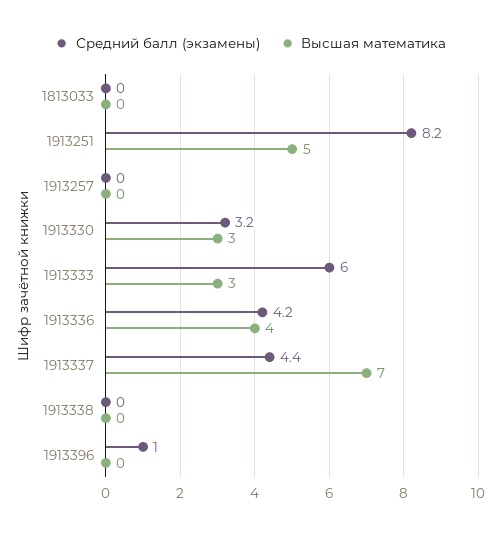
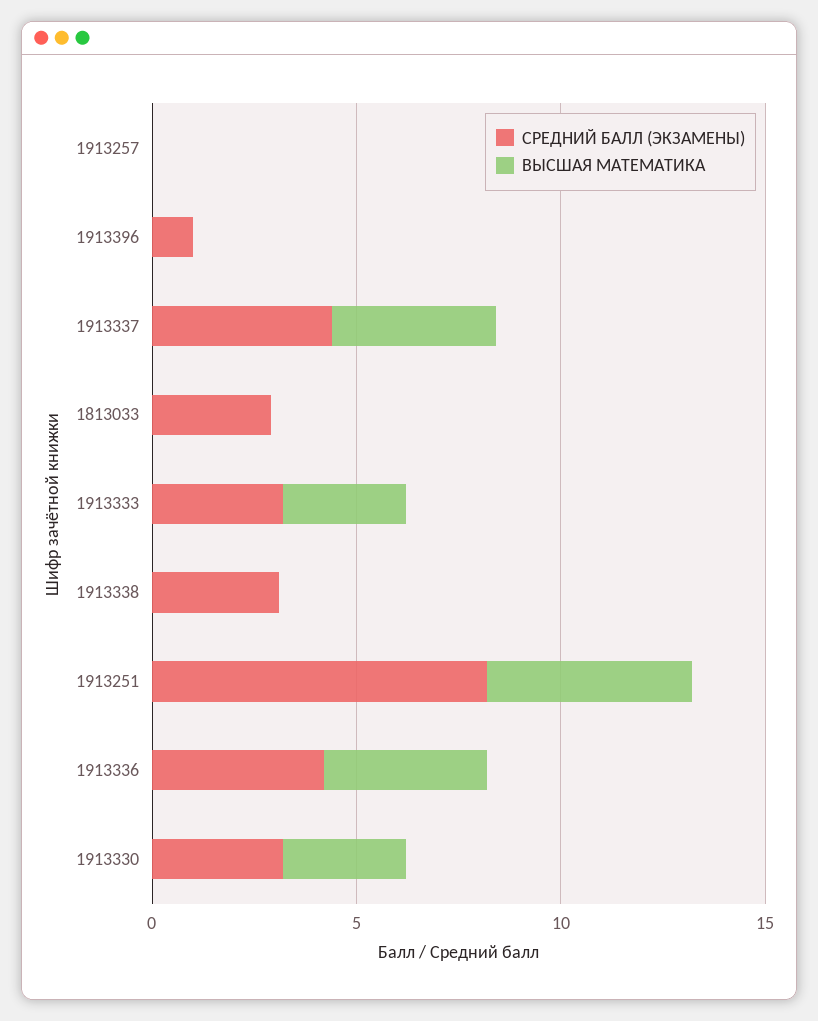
  {
    "Средний балл (экзамены)": {
-     "1813033": 0,
+     "1813033": 3,
      "1913251": 8.2,
      "1913257": 0,
      "1913330": 3.2,
-     "1913333": 6,
+     "1913333": 3,
      "1913336": 4.2,
      "1913337": 4.4,
-     "1913338": 0,
+     "1913338": 3,
      "1913396": 1
    },
    "Высшая математика": {
      "1813033": 0,
      "1913251": 5,
      "1913257": 0,
      "1913330": 3,
      "1913333": 3,
      "1913336": 4,
-     "1913337": 7,
+     "1913337": 4,
      "1913338": 0,
      "1913396": 0
    }
  }

